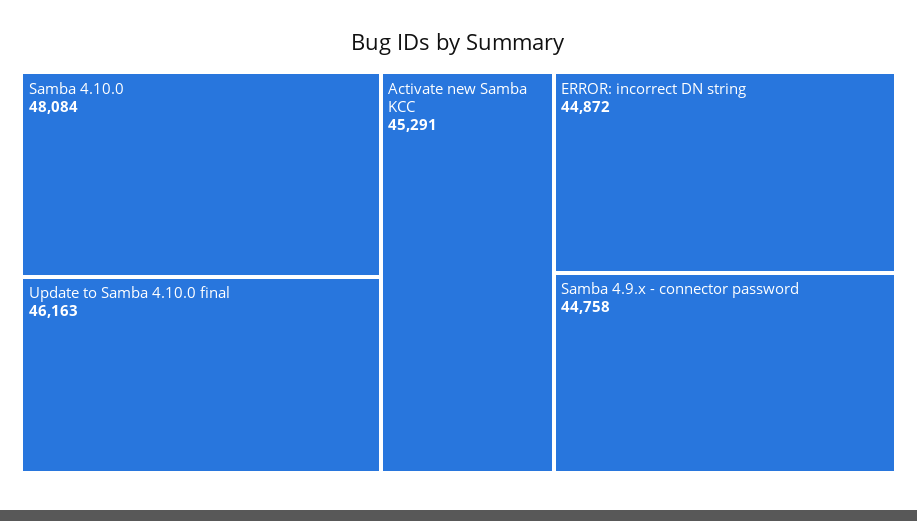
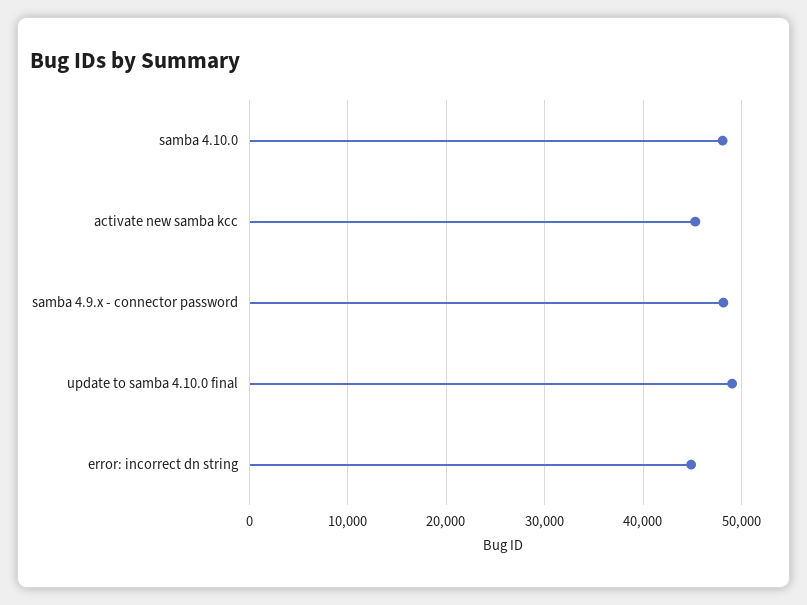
  {
    "Samba 4.10.0": 48084,
-   "Update to Samba 4.10.0 final": 46163,
+   "Update to Samba 4.10.0 final": 49000,
    "Activate new Samba KCC": 45291,
    "ERROR: incorrect DN string": 44872,
-   "Samba 4.9.x - connector password": 44758
+   "Samba 4.9.x - connector password": 48000
  }

